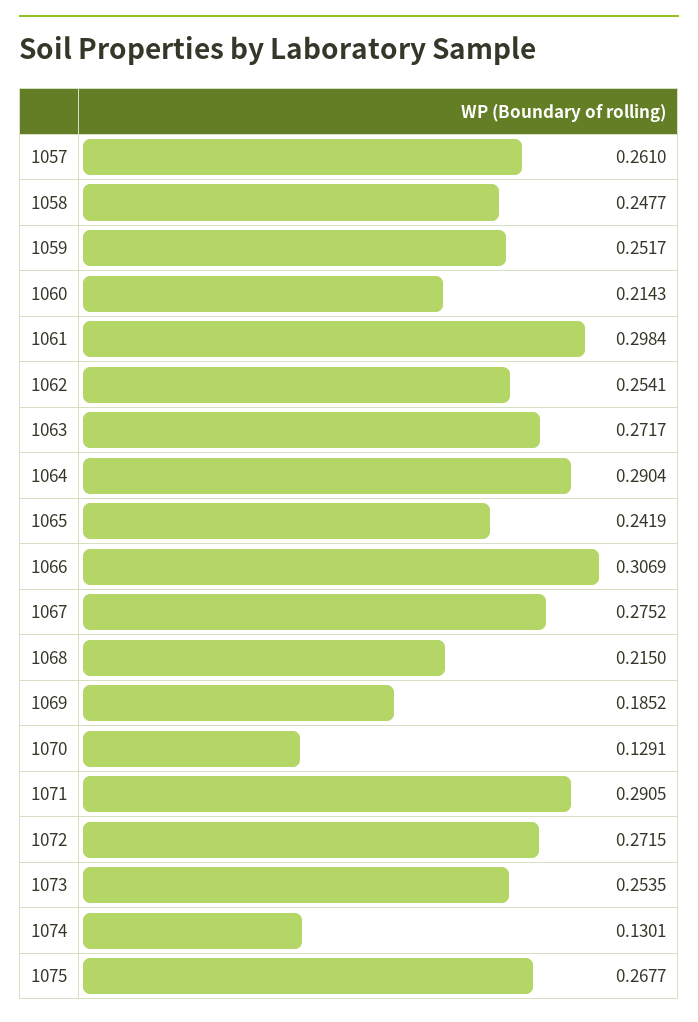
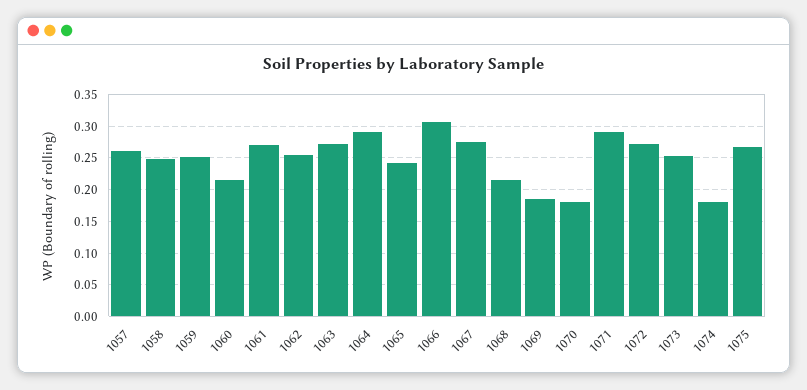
  {
    "1057": 0.261,
    "1058": 0.2477,
    "1059": 0.2517,
    "1060": 0.2143,
-   "1061": 0.2984,
+   "1061": 0.27,
    "1062": 0.2541,
    "1063": 0.2717,
    "1064": 0.2904,
    "1065": 0.2419,
    "1066": 0.3069,
    "1067": 0.2752,
    "1068": 0.215,
    "1069": 0.1852,
-   "1070": 0.1291,
+   "1070": 0.18,
    "1071": 0.2905,
    "1072": 0.2715,
    "1073": 0.2535,
-   "1074": 0.1301,
+   "1074": 0.18,
    "1075": 0.2677
  }

